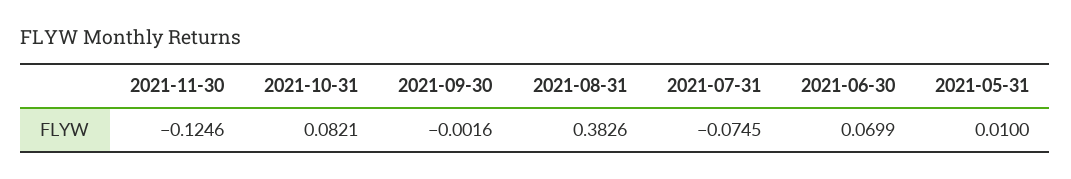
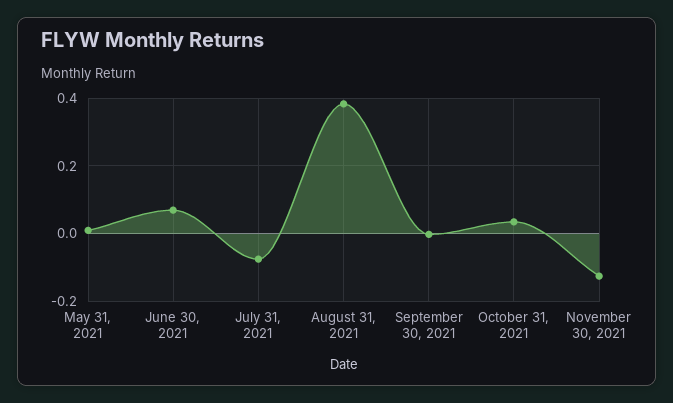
  {
    "2021-11-30": -0.1246,
-   "2021-10-31": 0.0821,
+   "2021-10-31": 0.04,
    "2021-09-30": -0.0016,
    "2021-08-31": 0.3826,
    "2021-07-31": -0.0745,
    "2021-06-30": 0.0699,
    "2021-05-31": 0.01
  }

